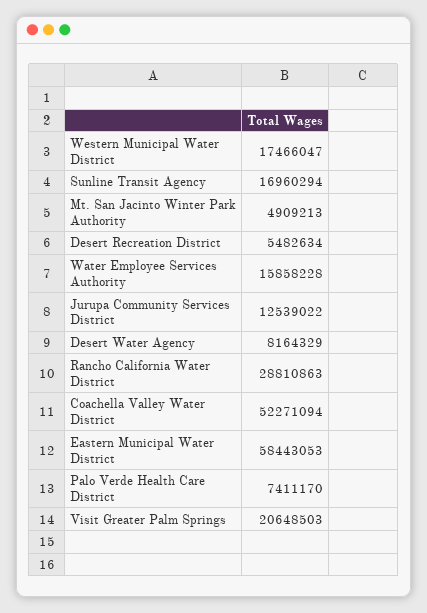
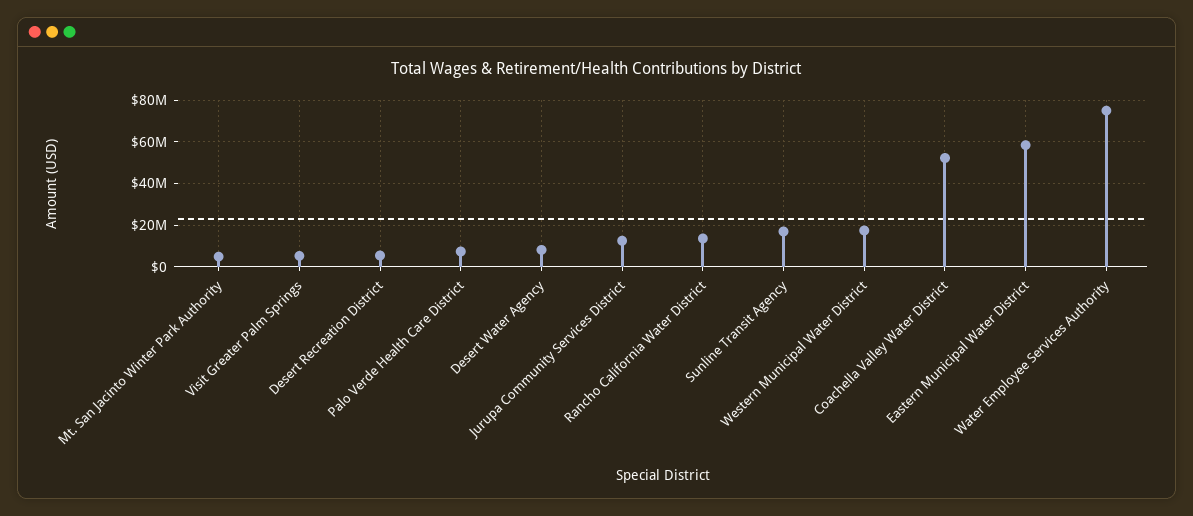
  {
    "Western Municipal Water District": 17466047,
    "Sunline Transit Agency": 16960294,
    "Mt. San Jacinto Winter Park Authority": 4909213,
    "Desert Recreation District": 5482634,
-   "Water Employee Services Authority": 15858228,
+   "Water Employee Services Authority": 75000000,
    "Jurupa Community Services District": 12539022,
    "Desert Water Agency": 8164329,
-   "Rancho California Water District": 28810863,
+   "Rancho California Water District": 15000000,
    "Coachella Valley Water District": 52271094,
    "Eastern Municipal Water District": 58443053,
    "Palo Verde Health Care District": 7411170,
-   "Visit Greater Palm Springs": 20648503
+   "Visit Greater Palm Springs": 5000000
  }

